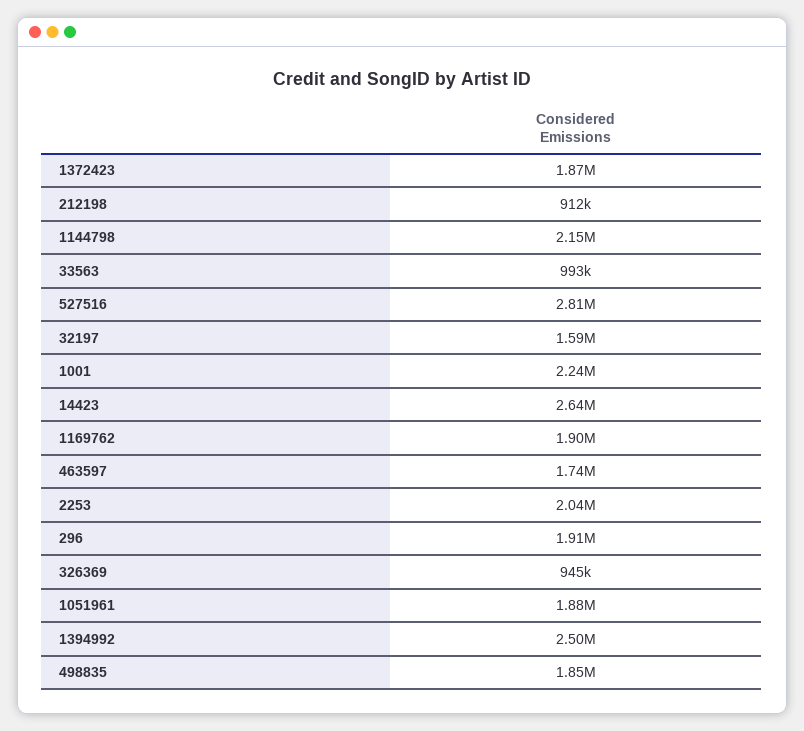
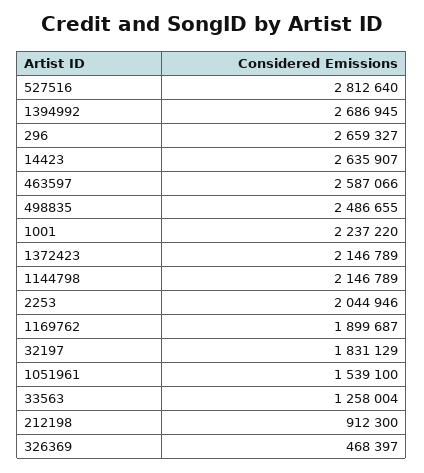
  {
-   "1372423": 1870000,
+   "1372423": 2146789,
    "212198": 912300,
    "1144798": 2146789,
-   "33563": 993000,
+   "33563": 1258004,
    "527516": 2812640,
-   "32197": 1590000,
+   "32197": 1831129,
    "1001": 2237220,
    "14423": 2635907,
    "1169762": 1899687,
-   "463597": 1740000,
+   "463597": 2587066,
    "2253": 2044946,
-   "296": 1910000,
+   "296": 2659327,
-   "326369": 945000,
+   "326369": 468397,
-   "1051961": 1880000,
+   "1051961": 1539100,
-   "1394992": 2500000,
+   "1394992": 2686945,
-   "498835": 1850000
+   "498835": 2486655
  }

